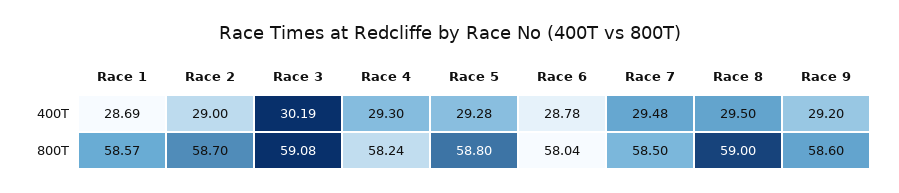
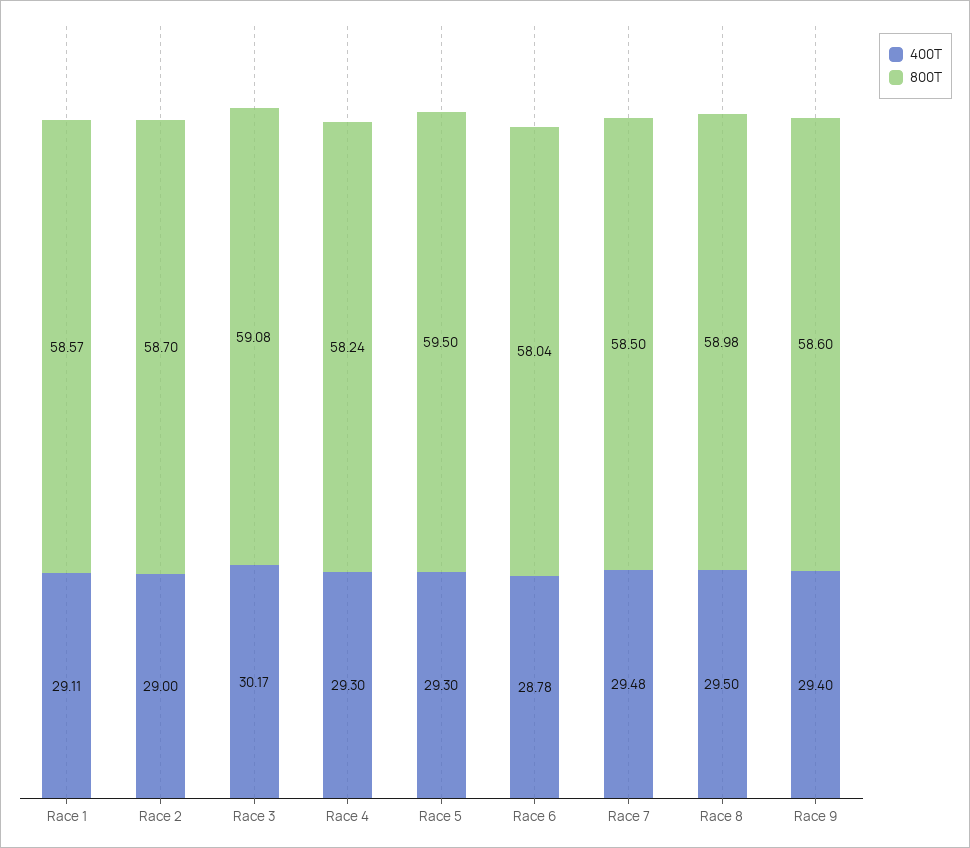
  {
    "400T": {
-     "Race 1": 28.69,
+     "Race 1": 29.11,
      "Race 2": 29,
-     "Race 3": 30.19,
+     "Race 3": 30.17,
      "Race 4": 29.3,
-     "Race 5": 29.28,
+     "Race 5": 29.3,
      "Race 6": 28.78,
      "Race 7": 29.48,
      "Race 8": 29.5,
-     "Race 9": 29.2
+     "Race 9": 29.4
    },
    "800T": {
      "Race 1": 58.57,
      "Race 2": 58.7,
      "Race 3": 59.08,
      "Race 4": 58.24,
-     "Race 5": 58.8,
+     "Race 5": 59.5,
      "Race 6": 58.04,
      "Race 7": 58.5,
-     "Race 8": 59,
+     "Race 8": 58.98,
      "Race 9": 58.6
    }
  }

